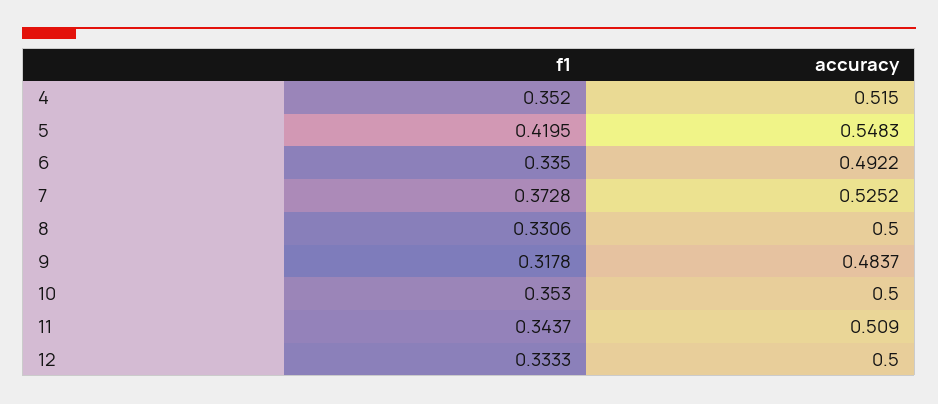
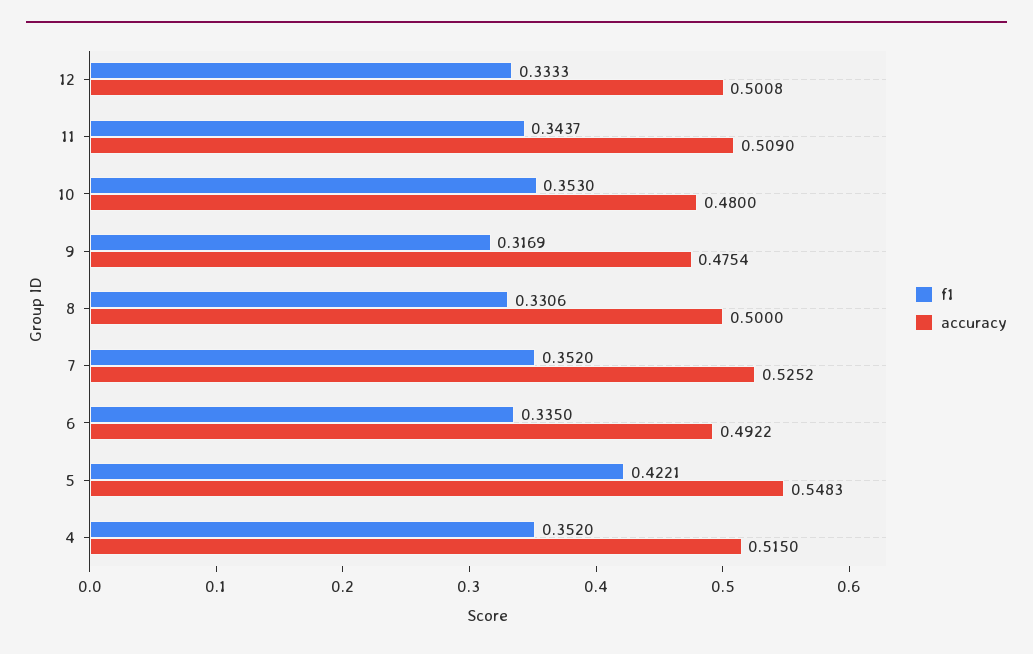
  {
    "f1": {
      "4": 0.352,
-     "5": 0.4195,
+     "5": 0.4221,
      "6": 0.335,
-     "7": 0.3728,
+     "7": 0.352,
      "8": 0.3306,
-     "9": 0.3178,
+     "9": 0.3169,
      "10": 0.353,
      "11": 0.3437,
      "12": 0.3333
    },
    "accuracy": {
      "4": 0.515,
      "5": 0.5483,
      "6": 0.4922,
      "7": 0.5252,
      "8": 0.5,
-     "9": 0.4837,
+     "9": 0.4754,
-     "10": 0.5,
+     "10": 0.48,
      "11": 0.509,
-     "12": 0.5
+     "12": 0.5008
    }
  }

